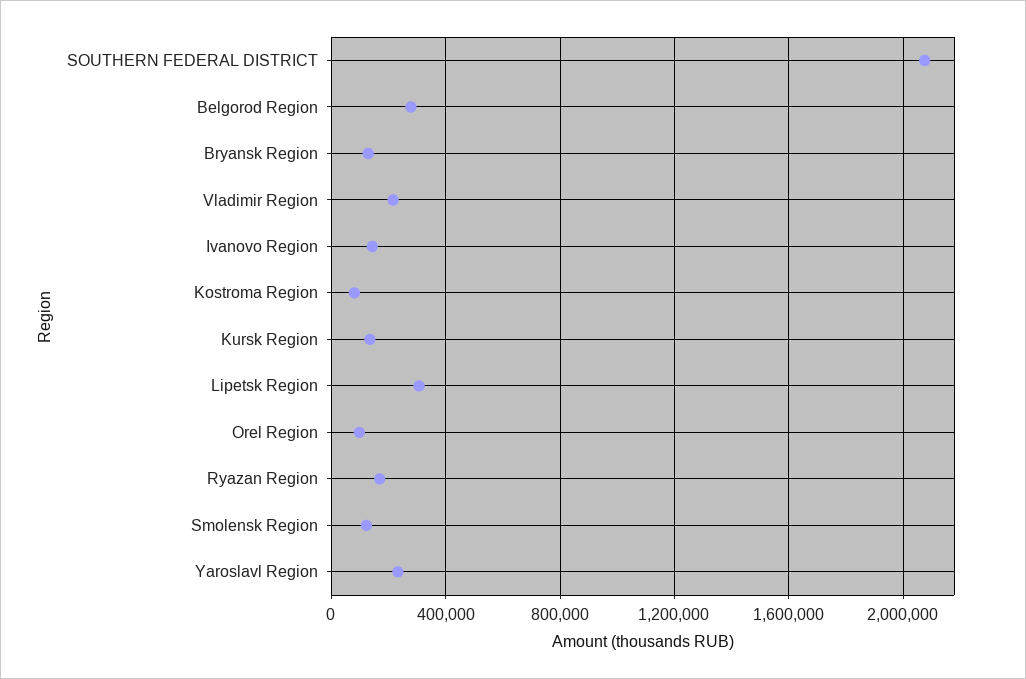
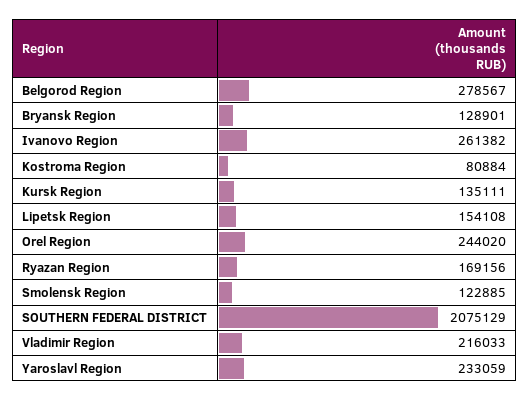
  {
    "SOUTHERN FEDERAL DISTRICT": 2075129,
    "Belgorod Region": 278567,
    "Bryansk Region": 128901,
    "Vladimir Region": 216033,
-   "Ivanovo Region": 150000,
+   "Ivanovo Region": 261382,
    "Kostroma Region": 80884,
    "Kursk Region": 135111,
-   "Lipetsk Region": 300000,
+   "Lipetsk Region": 154108,
-   "Orel Region": 100000,
+   "Orel Region": 244020,
    "Ryazan Region": 169156,
    "Smolensk Region": 122885,
    "Yaroslavl Region": 233059
  }

